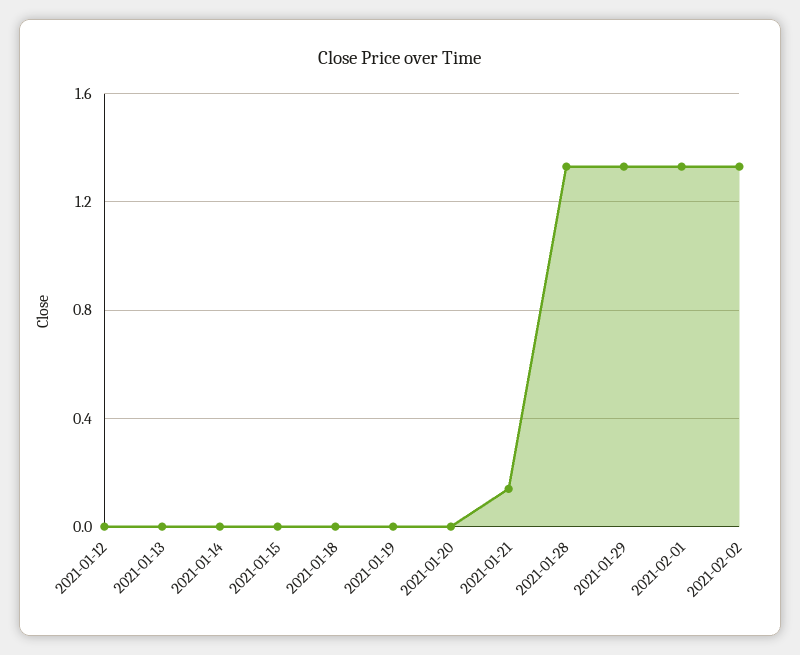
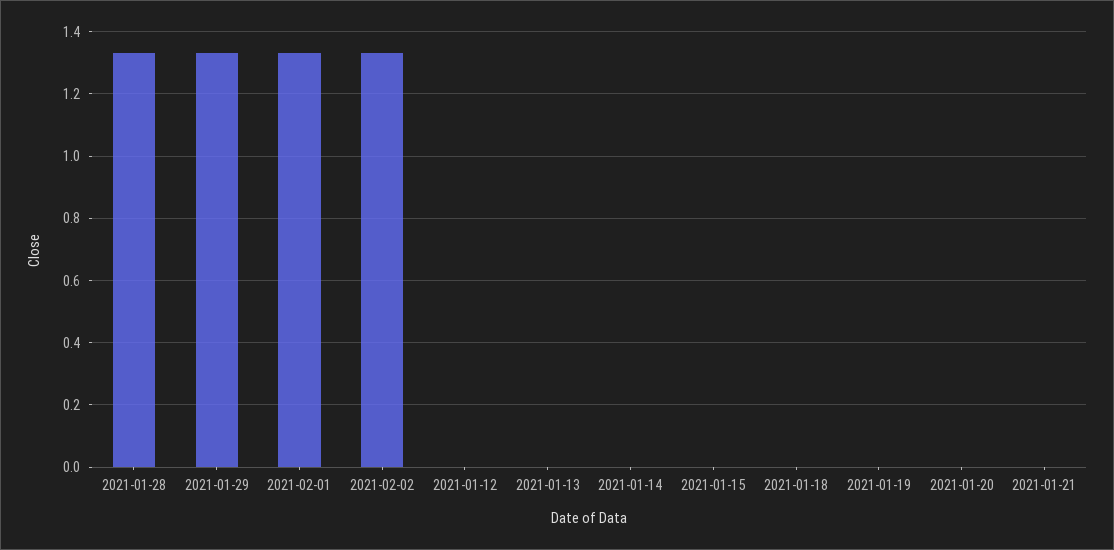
  {
    "2021-01-12": 0,
    "2021-01-13": 0,
    "2021-01-14": 0,
    "2021-01-15": 0,
    "2021-01-18": 0,
    "2021-01-19": 0,
    "2021-01-20": 0,
-   "2021-01-21": 0.15,
+   "2021-01-21": 0,
    "2021-01-28": 1.35,
    "2021-01-29": 1.35,
    "2021-02-01": 1.35,
    "2021-02-02": 1.35
  }

